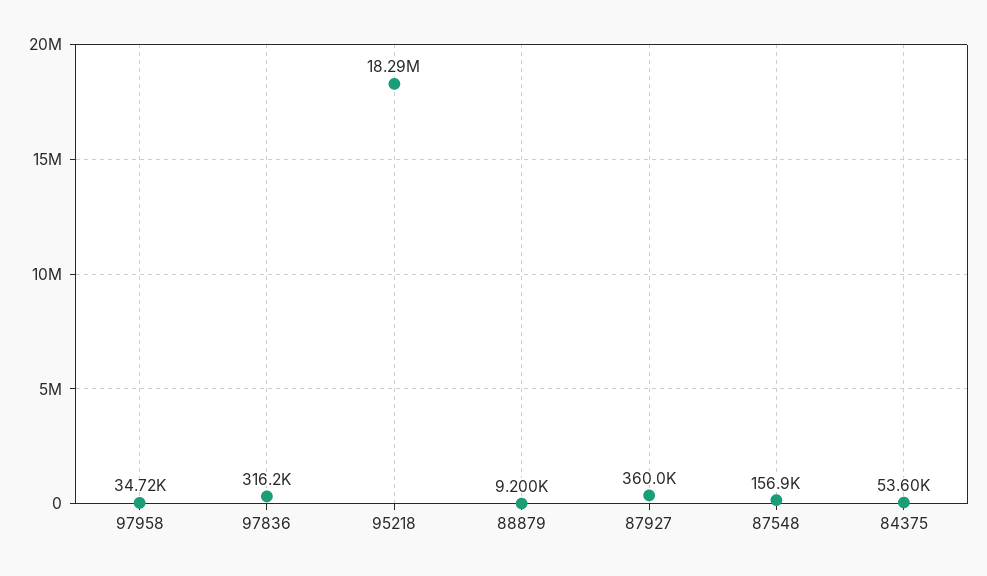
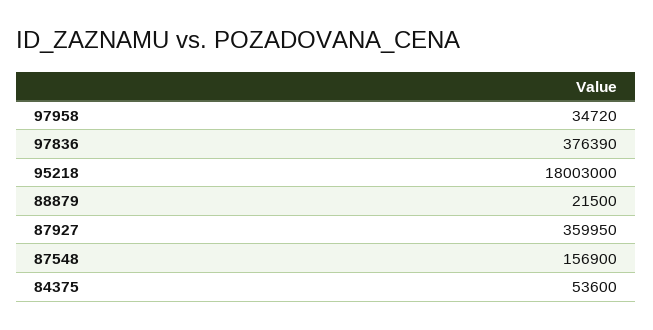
  {
    "97958": 34720,
-   "97836": 316200,
+   "97836": 376390,
-   "95218": 18290000,
+   "95218": 18003000,
-   "88879": 9200,
+   "88879": 21500,
    "87927": 359950,
    "87548": 156900,
    "84375": 53600
  }

